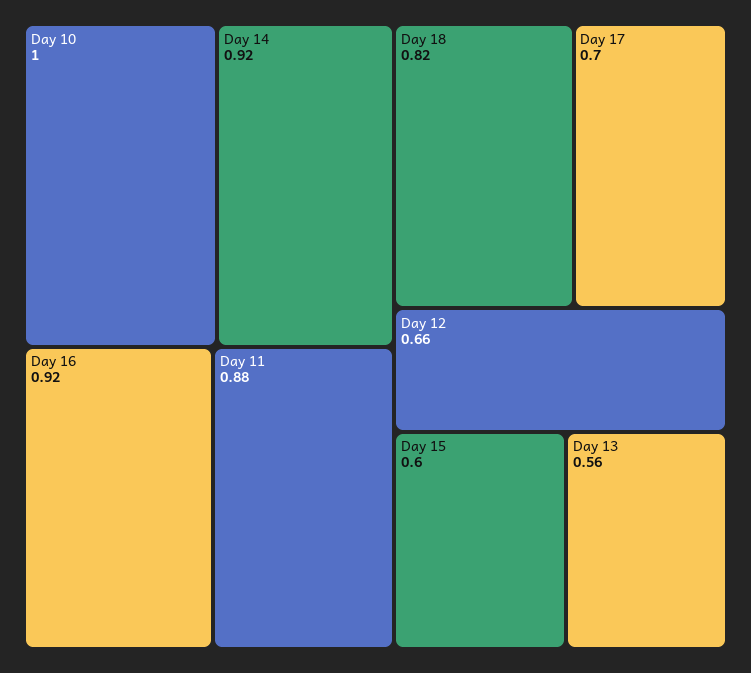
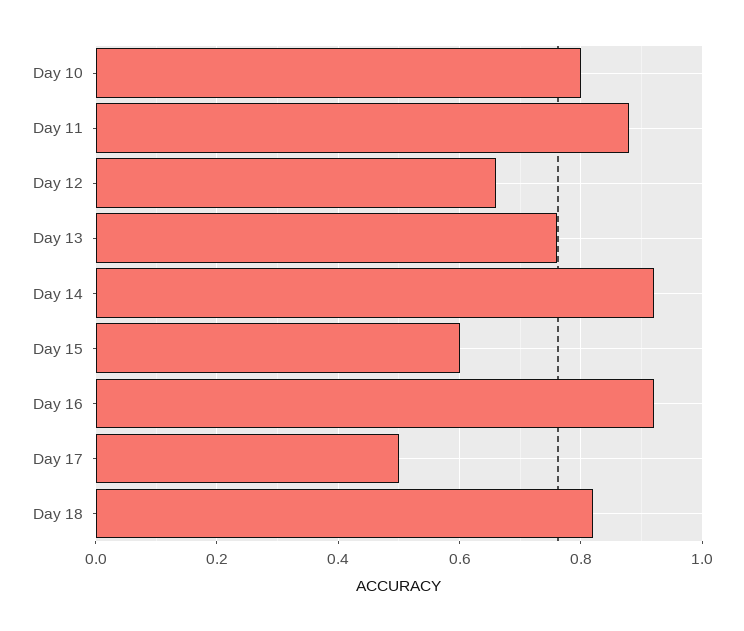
  {
-   "Day 10": 1,
+   "Day 10": 0.8,
    "Day 14": 0.92,
    "Day 16": 0.92,
    "Day 11": 0.88,
    "Day 18": 0.82,
-   "Day 17": 0.7,
+   "Day 17": 0.5,
    "Day 12": 0.66,
    "Day 15": 0.6,
-   "Day 13": 0.56
+   "Day 13": 0.75
  }

